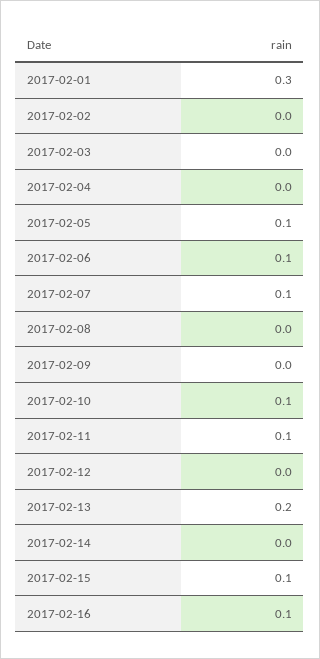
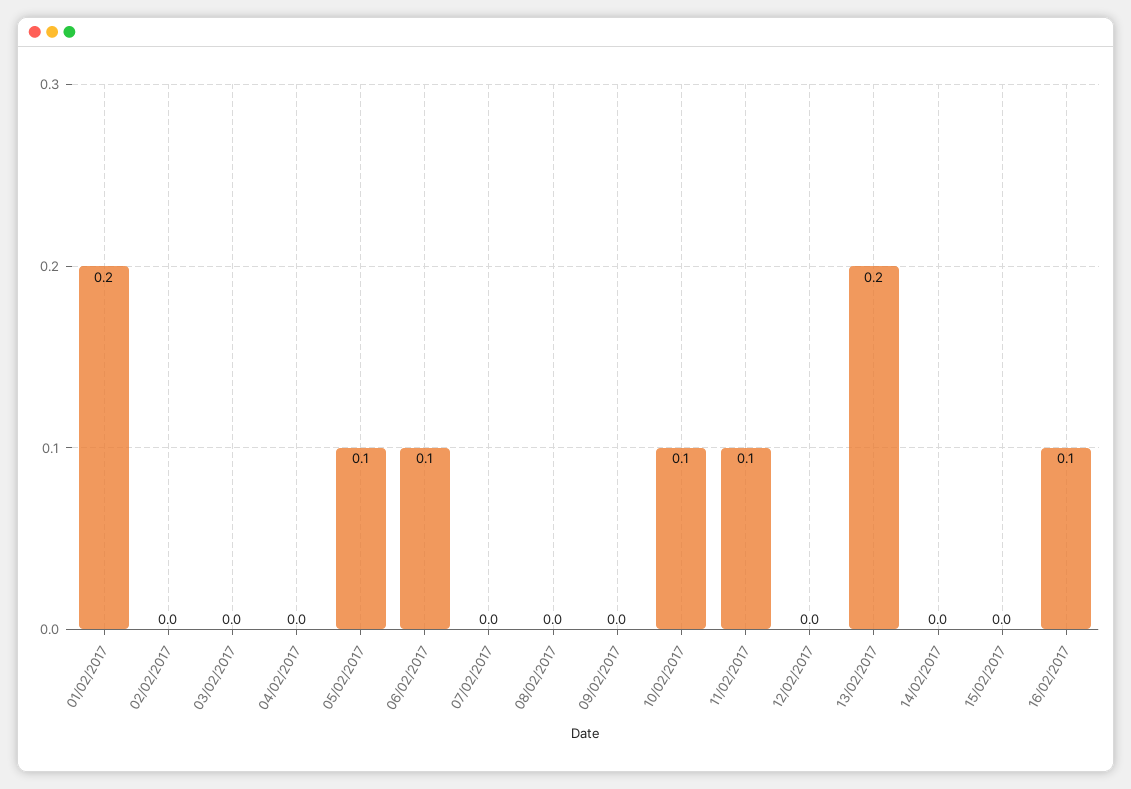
  {
-   "2017-02-01": 0.3,
+   "2017-02-01": 0.2,
    "2017-02-02": 0,
    "2017-02-03": 0,
    "2017-02-04": 0,
    "2017-02-05": 0.1,
    "2017-02-06": 0.1,
-   "2017-02-07": 0.1,
+   "2017-02-07": 0,
    "2017-02-08": 0,
    "2017-02-09": 0,
    "2017-02-10": 0.1,
    "2017-02-11": 0.1,
    "2017-02-12": 0,
    "2017-02-13": 0.2,
    "2017-02-14": 0,
-   "2017-02-15": 0.1,
+   "2017-02-15": 0,
    "2017-02-16": 0.1
  }

